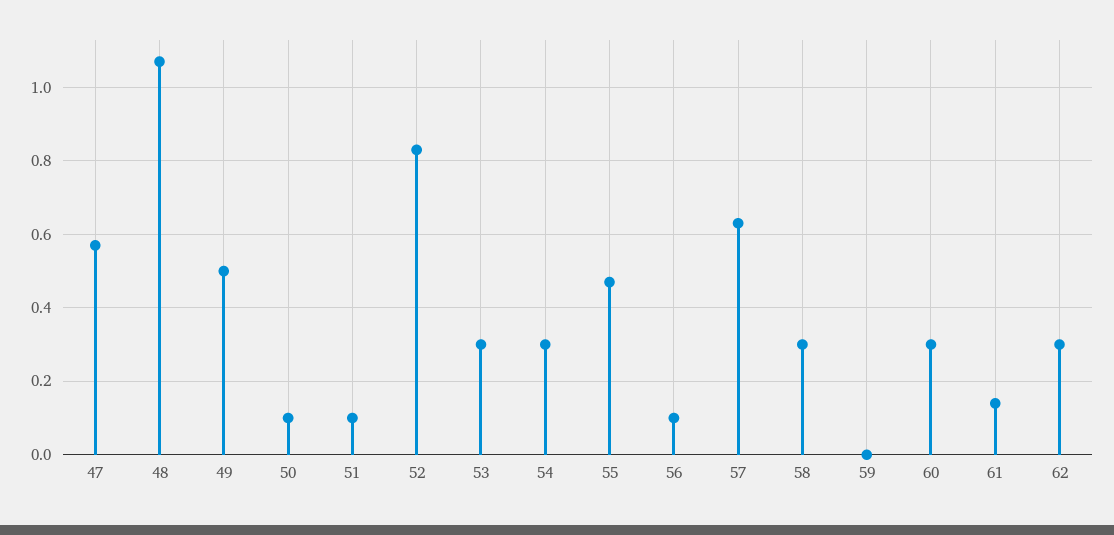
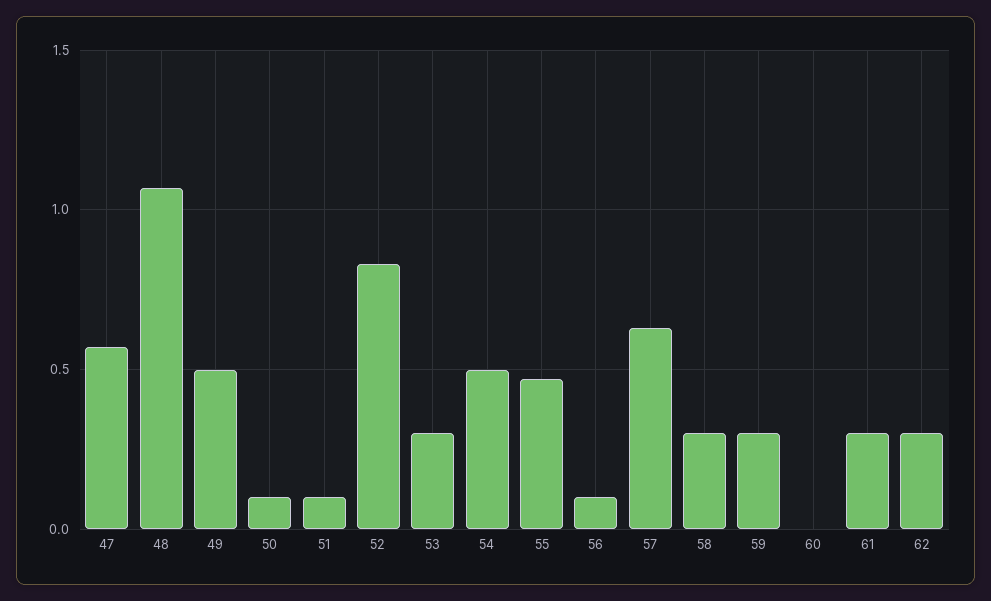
  {
    "47": 0.55,
    "48": 1.05,
    "49": 0.5,
    "50": 0.1,
    "51": 0.1,
    "52": 0.85,
    "53": 0.3,
-   "54": 0.3,
+   "54": 0.5,
    "55": 0.45,
    "56": 0.1,
    "57": 0.65,
    "58": 0.3,
-   "59": 0,
+   "59": 0.3,
-   "60": 0.3,
+   "60": 0,
-   "61": 0.15,
+   "61": 0.3,
    "62": 0.3
  }

